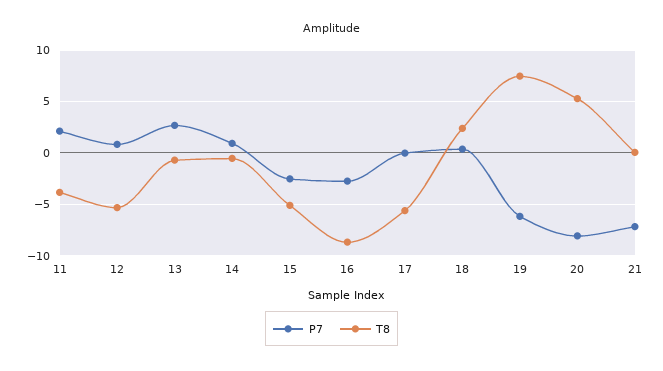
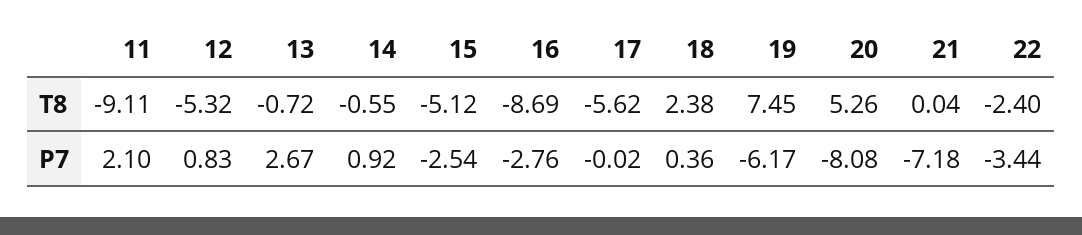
  {
    "P7": {
      "11": 2.1,
      "12": 0.83,
      "13": 2.67,
      "14": 0.92,
      "15": -2.54,
      "16": -2.76,
      "17": -0.02,
      "18": 0.36,
      "19": -6.17,
      "20": -8.08,
-     "21": -7.18
+     "21": -7.18,
+     "22": -3.44
    },
    "T8": {
-     "11": -4,
+     "11": -9.11,
      "12": -5.32,
      "13": -0.72,
      "14": -0.55,
      "15": -5.12,
      "16": -8.69,
      "17": -5.62,
      "18": 2.38,
      "19": 7.45,
      "20": 5.26,
-     "21": 0.04
+     "21": 0.04,
+     "22": -2.4
    }
  }

